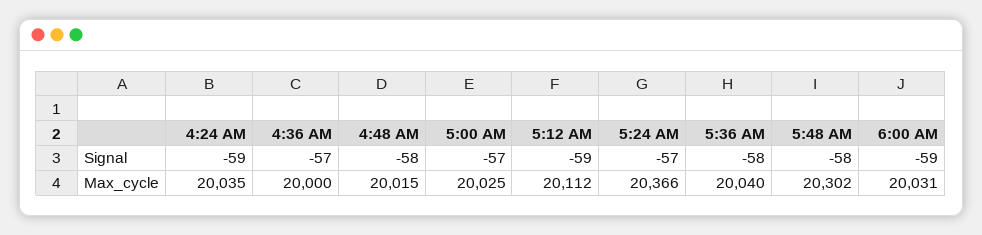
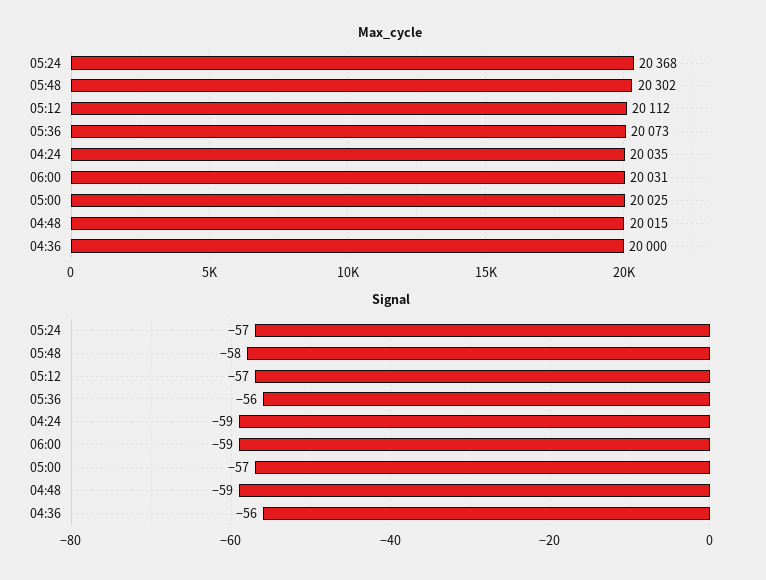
  {
    "Signal": {
      "4:24 AM": -59,
-     "4:36 AM": -57,
+     "4:36 AM": -56,
-     "4:48 AM": -58,
+     "4:48 AM": -59,
      "5:00 AM": -57,
-     "5:12 AM": -59,
+     "5:12 AM": -57,
      "5:24 AM": -57,
-     "5:36 AM": -58,
+     "5:36 AM": -56,
      "5:48 AM": -58,
      "6:00 AM": -59
    },
    "Max_cycle": {
      "4:24 AM": 20035,
      "4:36 AM": 20000,
      "4:48 AM": 20015,
      "5:00 AM": 20025,
      "5:12 AM": 20112,
-     "5:24 AM": 20366,
+     "5:24 AM": 20368,
-     "5:36 AM": 20040,
+     "5:36 AM": 20073,
      "5:48 AM": 20302,
      "6:00 AM": 20031
    }
  }

